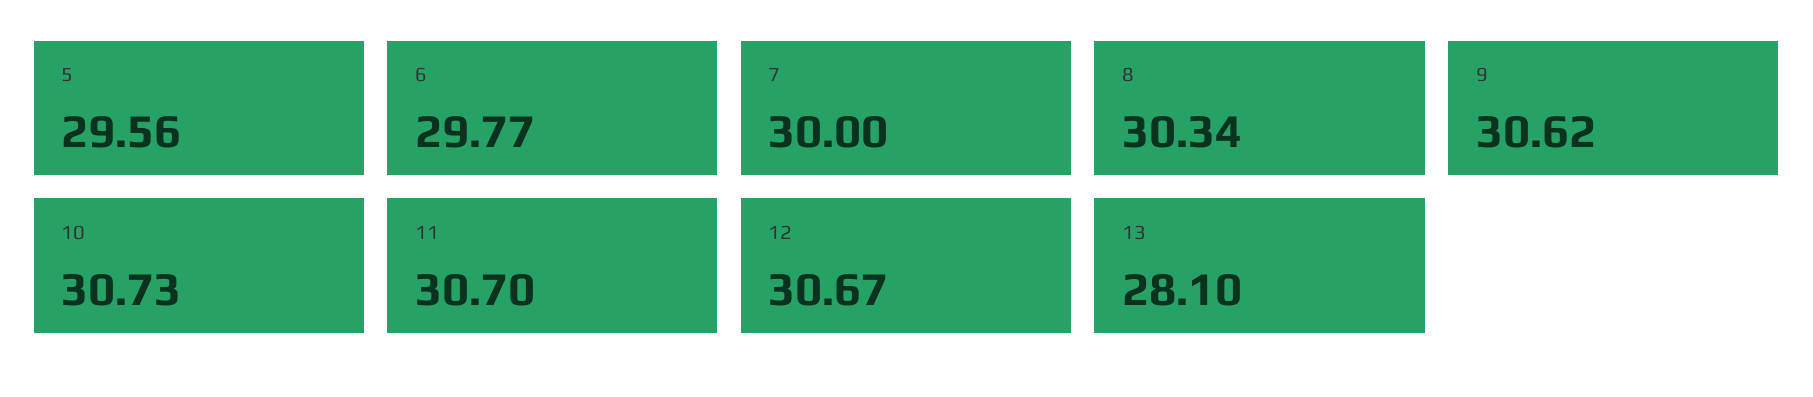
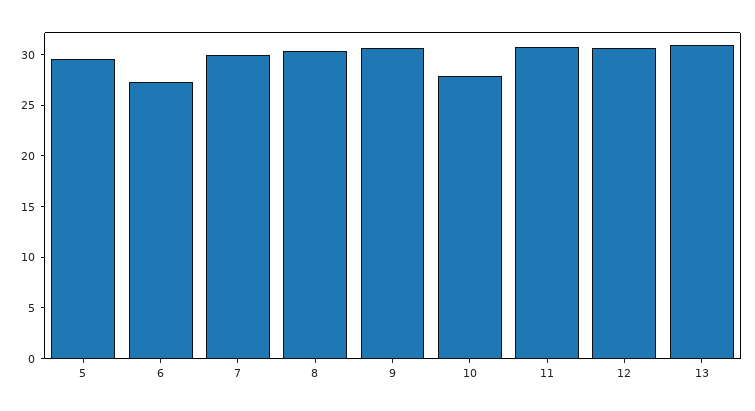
  {
    "5": 29.56,
-   "6": 29.77,
+   "6": 27,
    "7": 30,
    "8": 30.34,
    "9": 30.62,
-   "10": 30.73,
+   "10": 28,
    "11": 30.7,
    "12": 30.67,
-   "13": 28.1
+   "13": 31
  }

